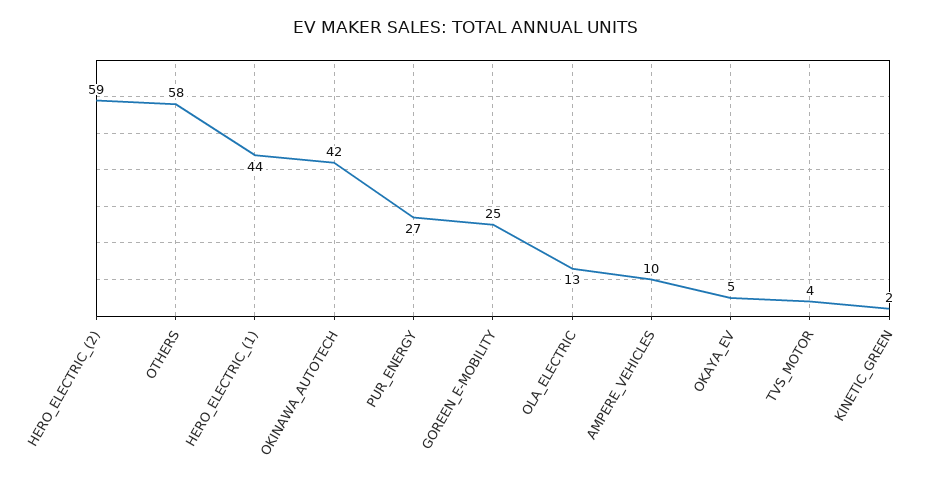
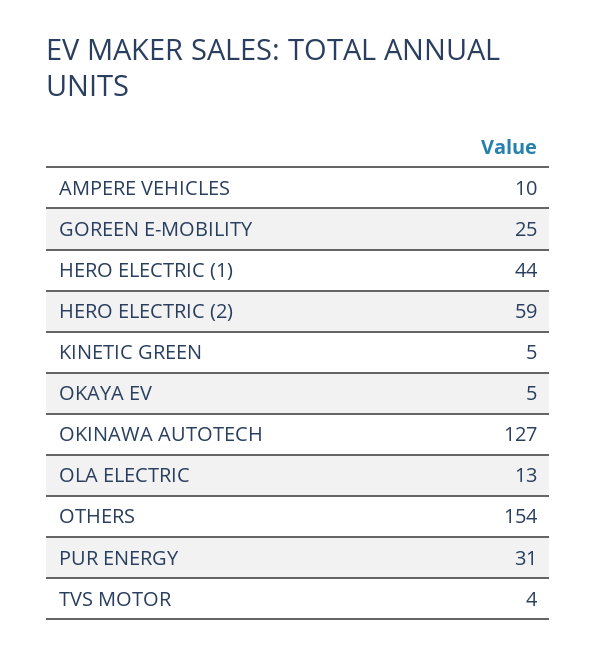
  {
    "HERO_ELECTRIC_(2)": 59,
-   "OTHERS": 58,
+   "OTHERS": 154,
    "HERO_ELECTRIC_(1)": 44,
-   "OKINAWA_AUTOTECH": 42,
+   "OKINAWA_AUTOTECH": 127,
-   "PUR_ENERGY": 27,
+   "PUR_ENERGY": 31,
    "GOREEN_E-MOBILITY": 25,
    "OLA_ELECTRIC": 13,
    "AMPERE_VEHICLES": 10,
    "OKAYA_EV": 5,
    "TVS_MOTOR": 4,
-   "KINETIC_GREEN": 2
+   "KINETIC_GREEN": 5
  }

